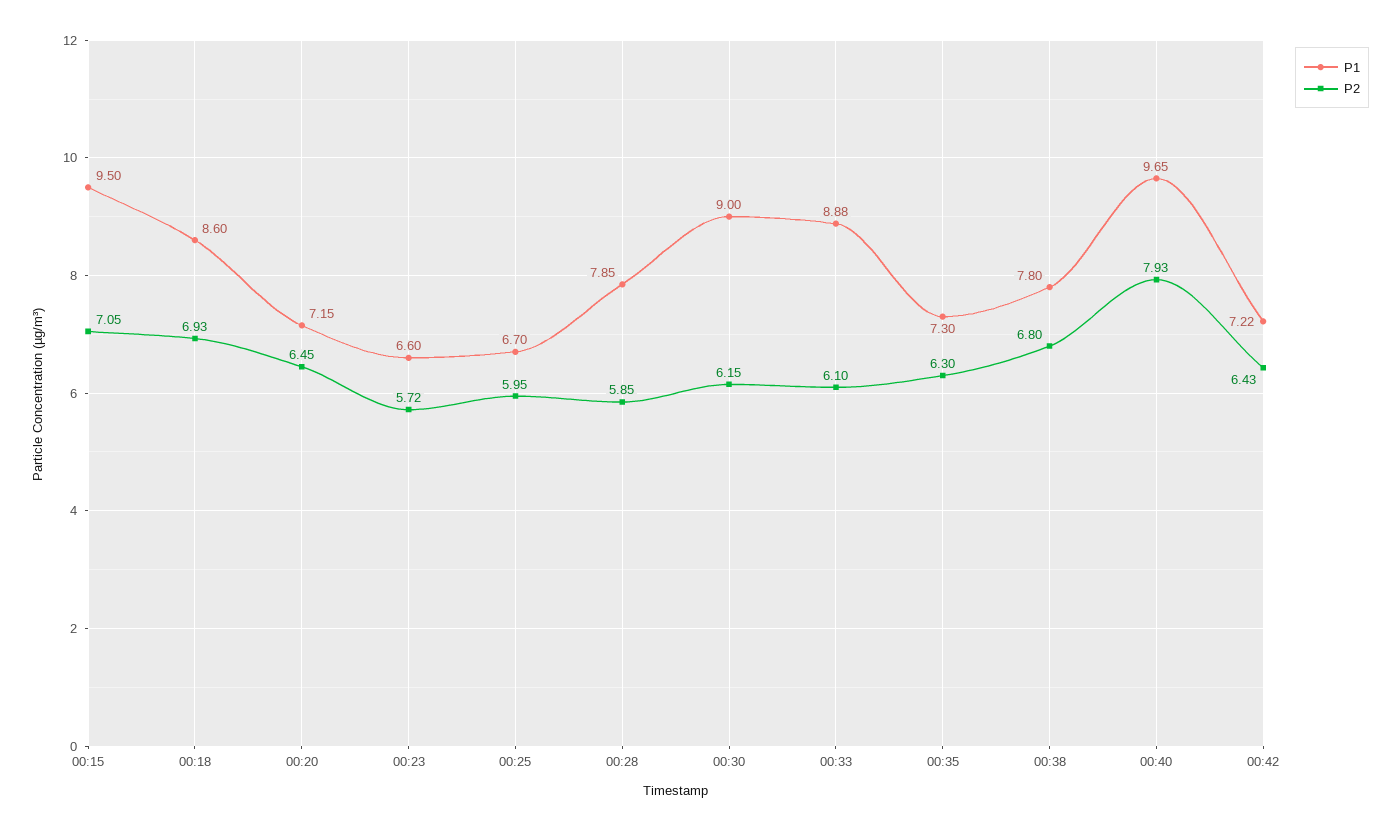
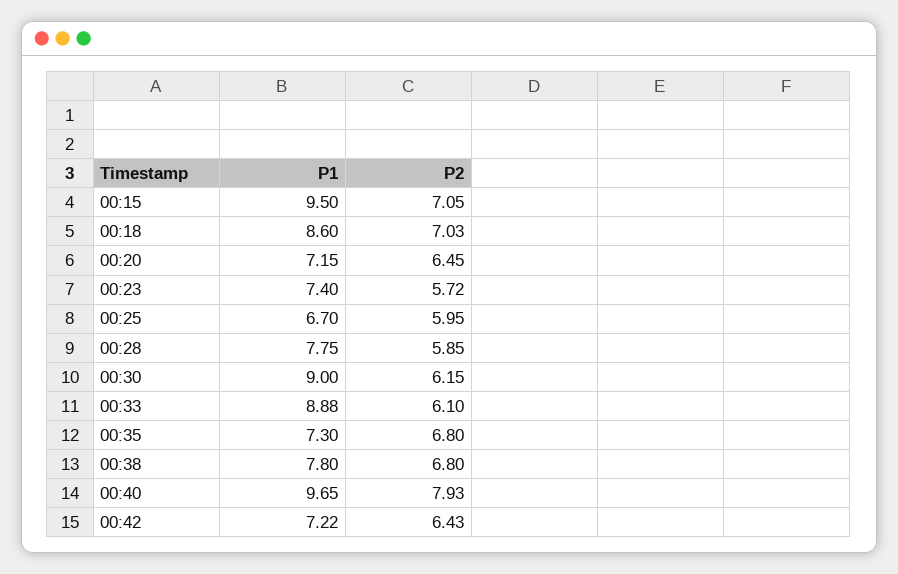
  {
    "P1": {
      "00:15": 9.5,
      "00:18": 8.6,
      "00:20": 7.15,
-     "00:23": 6.6,
+     "00:23": 7.4,
      "00:25": 6.7,
-     "00:28": 7.85,
+     "00:28": 7.75,
      "00:30": 9,
      "00:33": 8.88,
      "00:35": 7.3,
      "00:38": 7.8,
      "00:40": 9.65,
      "00:42": 7.22
    },
    "P2": {
      "00:15": 7.05,
-     "00:18": 6.93,
+     "00:18": 7.03,
      "00:20": 6.45,
      "00:23": 5.72,
      "00:25": 5.95,
      "00:28": 5.85,
      "00:30": 6.15,
      "00:33": 6.1,
-     "00:35": 6.3,
+     "00:35": 6.8,
      "00:38": 6.8,
      "00:40": 7.93,
      "00:42": 6.43
    }
  }

